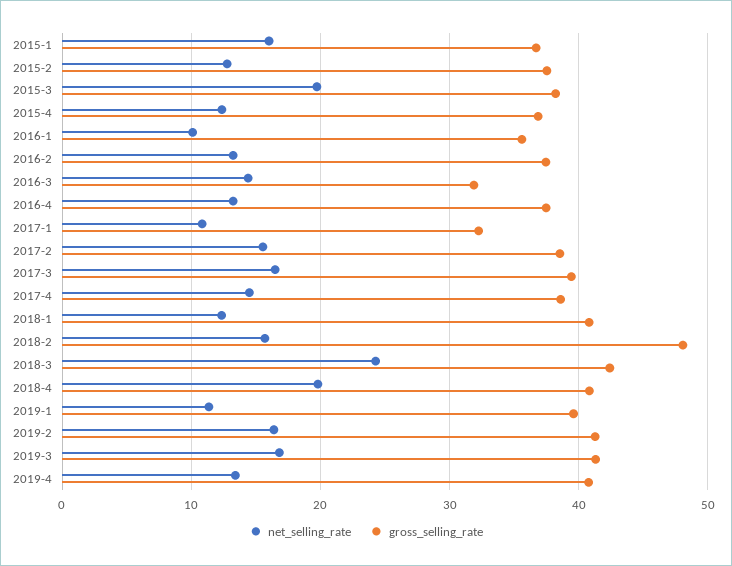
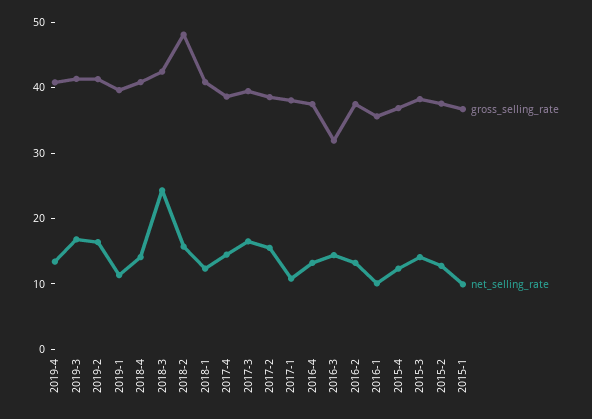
  {
    "net_selling_rate": {
-     "2015-1": 16,
+     "2015-1": 10,
      "2015-2": 13,
-     "2015-3": 20,
+     "2015-3": 14,
      "2015-4": 12,
      "2016-1": 10,
      "2016-2": 13,
      "2016-3": 14,
      "2016-4": 13,
      "2017-1": 11,
      "2017-2": 16,
      "2017-3": 16,
      "2017-4": 14,
      "2018-1": 12,
      "2018-2": 16,
      "2018-3": 24,
-     "2018-4": 20,
+     "2018-4": 14,
      "2019-1": 11,
      "2019-2": 16,
      "2019-3": 17,
      "2019-4": 13
    },
    "gross_selling_rate": {
      "2015-1": 37,
      "2015-2": 38,
      "2015-3": 38,
      "2015-4": 37,
      "2016-1": 36,
      "2016-2": 37,
      "2016-3": 32,
      "2016-4": 37,
-     "2017-1": 32,
+     "2017-1": 38,
      "2017-2": 39,
      "2017-3": 39,
      "2017-4": 39,
      "2018-1": 41,
      "2018-2": 48,
      "2018-3": 42,
      "2018-4": 41,
      "2019-1": 40,
      "2019-2": 41,
      "2019-3": 41,
      "2019-4": 41
    }
  }

